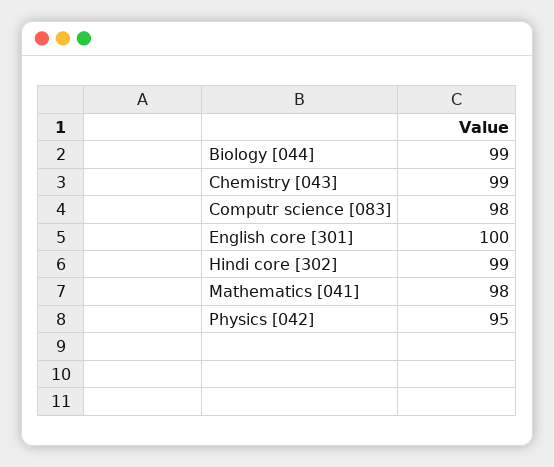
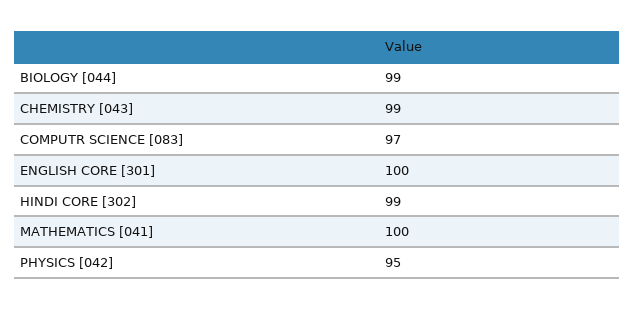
  {
    "Biology [044]": 99,
    "Chemistry [043]": 99,
-   "Computr science [083]": 98,
+   "Computr science [083]": 97,
    "English core [301]": 100,
    "Hindi core [302]": 99,
-   "Mathematics [041]": 98,
+   "Mathematics [041]": 100,
    "Physics [042]": 95
  }

